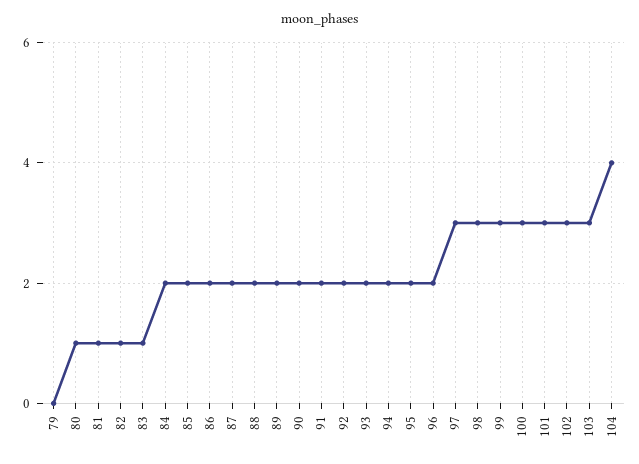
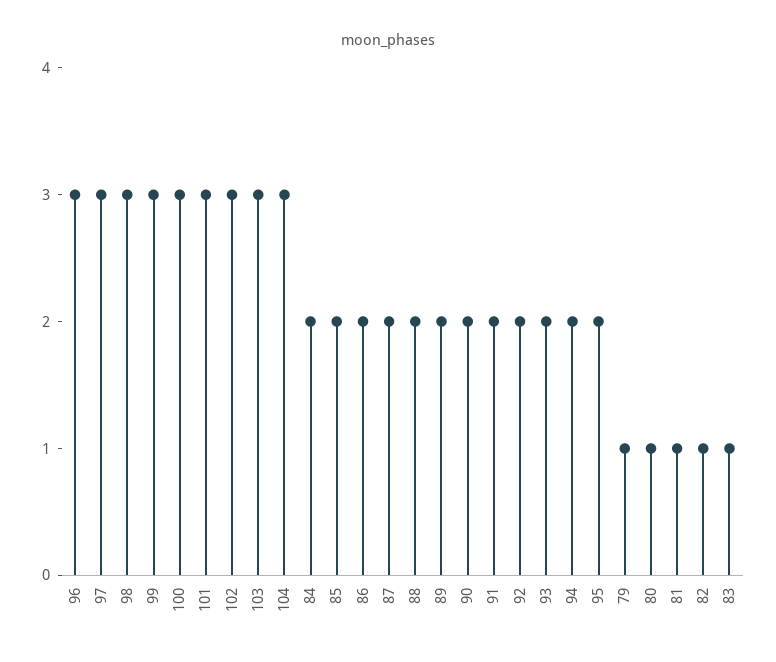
  {
-   "79": 0,
+   "79": 1,
    "80": 1,
    "81": 1,
    "82": 1,
    "83": 1,
    "84": 2,
    "85": 2,
    "86": 2,
    "87": 2,
    "88": 2,
    "89": 2,
    "90": 2,
    "91": 2,
    "92": 2,
    "93": 2,
    "94": 2,
    "95": 2,
-   "96": 2,
+   "96": 3,
    "97": 3,
    "98": 3,
    "99": 3,
    "100": 3,
    "101": 3,
    "102": 3,
    "103": 3,
-   "104": 4
+   "104": 3
  }

